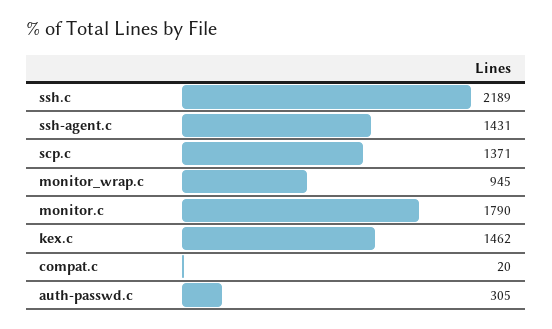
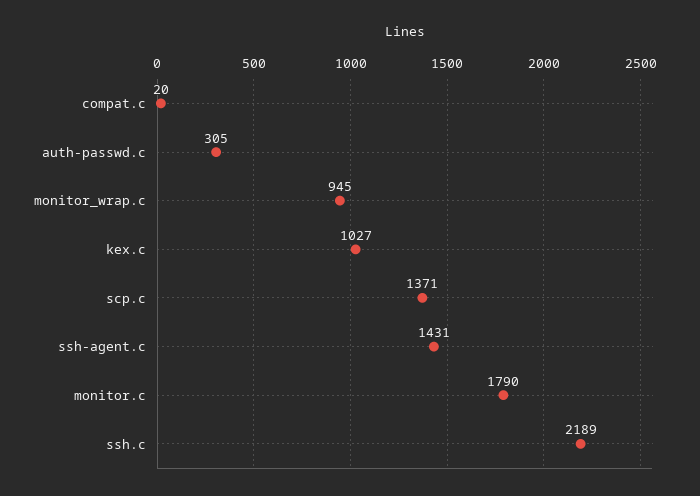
  {
    "ssh.c": 2189,
    "ssh-agent.c": 1431,
    "scp.c": 1371,
    "monitor_wrap.c": 945,
    "monitor.c": 1790,
-   "kex.c": 1462,
+   "kex.c": 1027,
    "compat.c": 20,
    "auth-passwd.c": 305
  }

